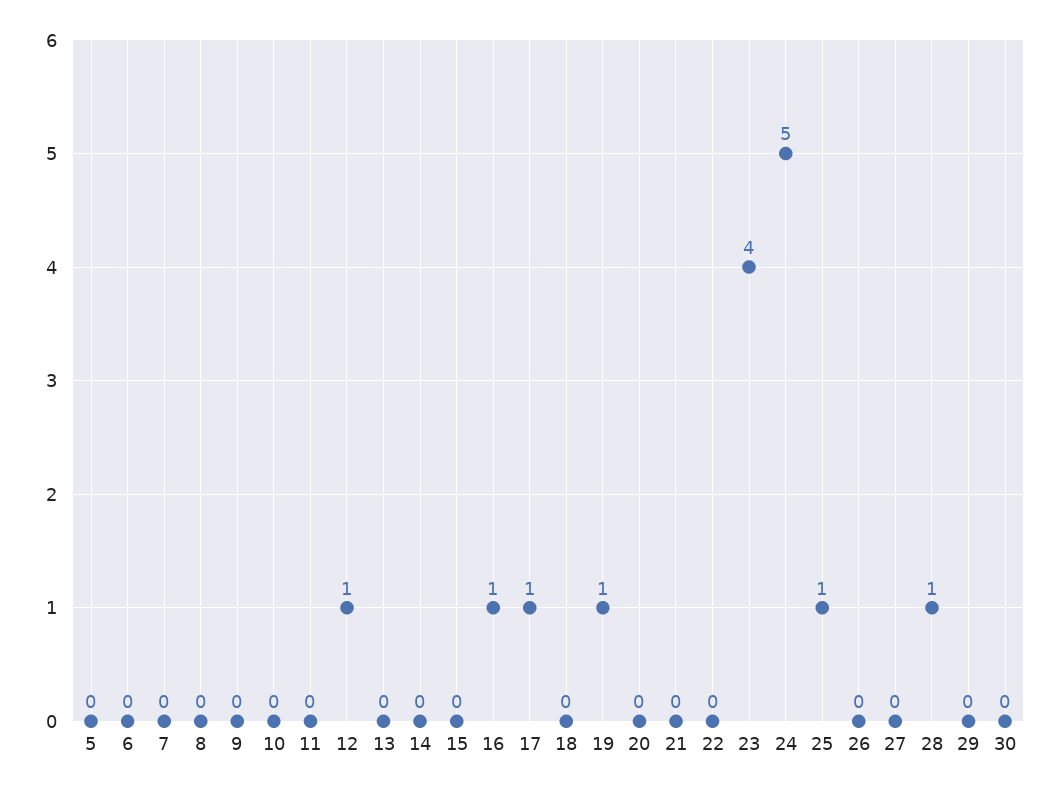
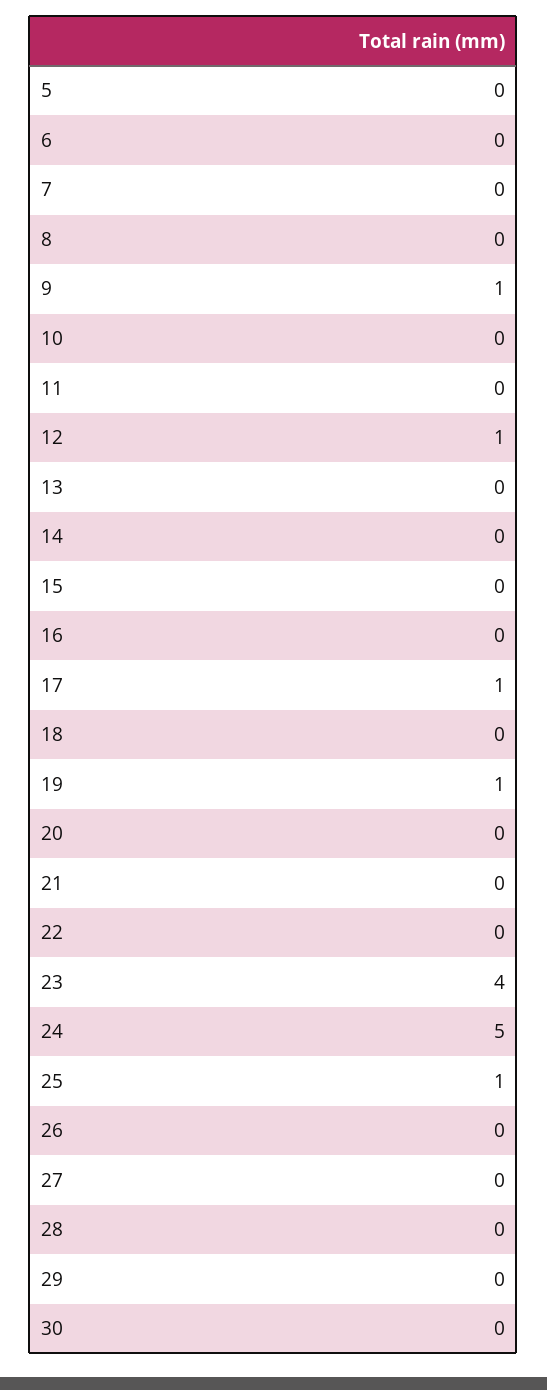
  {
    "5": 0,
    "6": 0,
    "7": 0,
    "8": 0,
-   "9": 0,
+   "9": 1,
    "10": 0,
    "11": 0,
    "12": 1,
    "13": 0,
    "14": 0,
    "15": 0,
-   "16": 1,
+   "16": 0,
    "17": 1,
    "18": 0,
    "19": 1,
    "20": 0,
    "21": 0,
    "22": 0,
    "23": 4,
    "24": 5,
    "25": 1,
    "26": 0,
    "27": 0,
-   "28": 1,
+   "28": 0,
    "29": 0,
    "30": 0
  }

